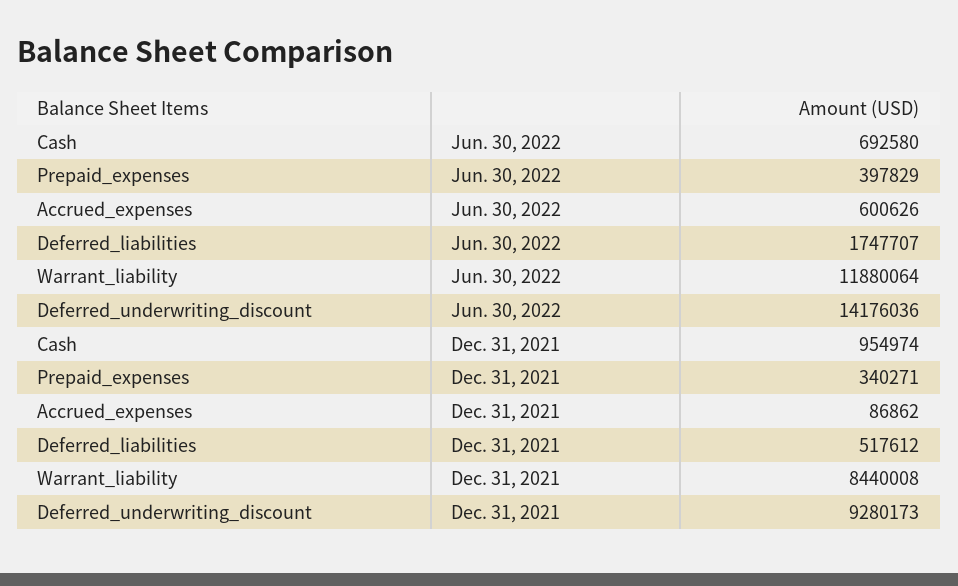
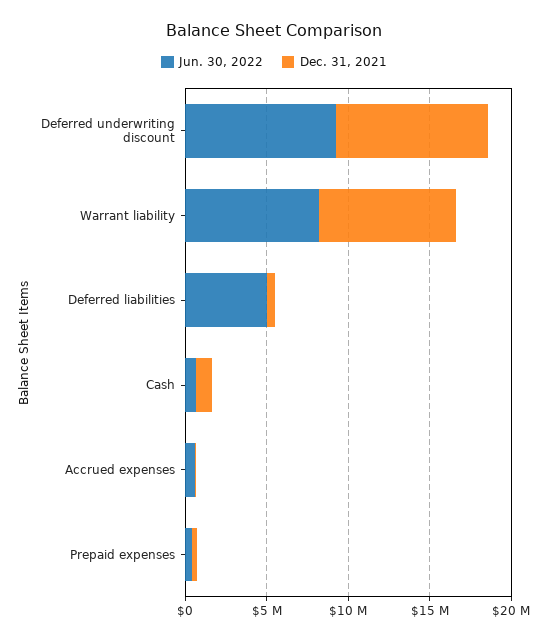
  {
    "Jun. 30, 2022": {
      "Cash": 692580,
      "Prepaid_expenses": 397829,
      "Accrued_expenses": 600626,
-     "Deferred_liabilities": 1747707,
+     "Deferred_liabilities": 5000000,
-     "Warrant_liability": 11880064,
+     "Warrant_liability": 8000000,
-     "Deferred_underwriting_discount": 14176036
+     "Deferred_underwriting_discount": 9000000
    },
    "Dec. 31, 2021": {
      "Cash": 954974,
      "Prepaid_expenses": 340271,
      "Accrued_expenses": 86862,
      "Deferred_liabilities": 517612,
      "Warrant_liability": 8440008,
      "Deferred_underwriting_discount": 9280173
    }
  }

